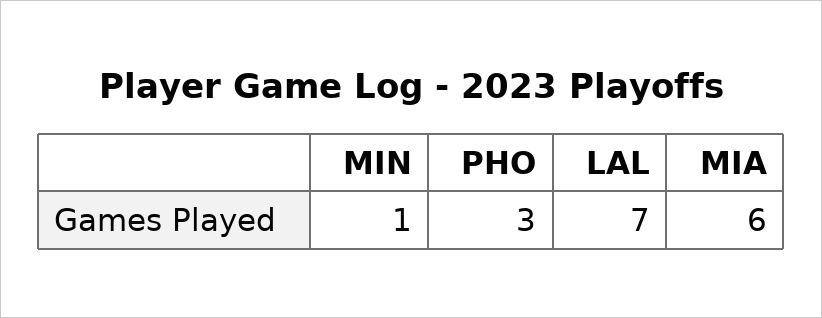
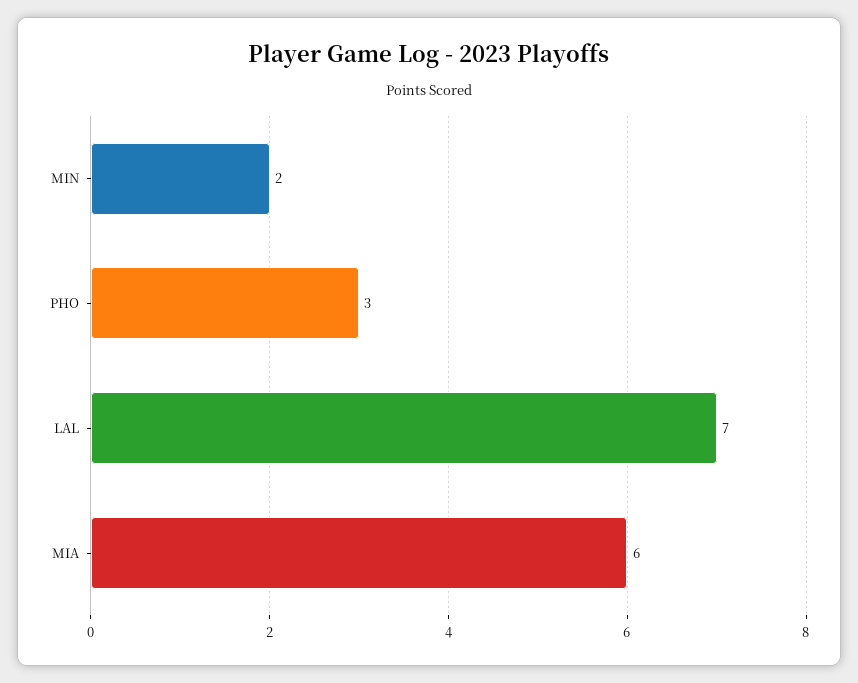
  {
-   "MIN": 1,
+   "MIN": 2,
    "PHO": 3,
    "LAL": 7,
    "MIA": 6
  }

